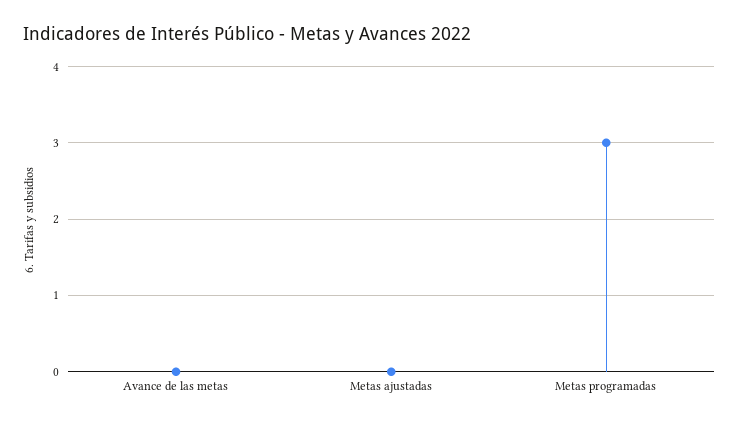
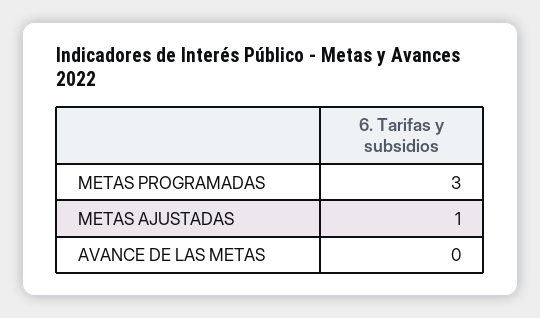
  {
    "Avance de las metas": 0,
-   "Metas ajustadas": 0,
+   "Metas ajustadas": 1,
    "Metas programadas": 3
  }

